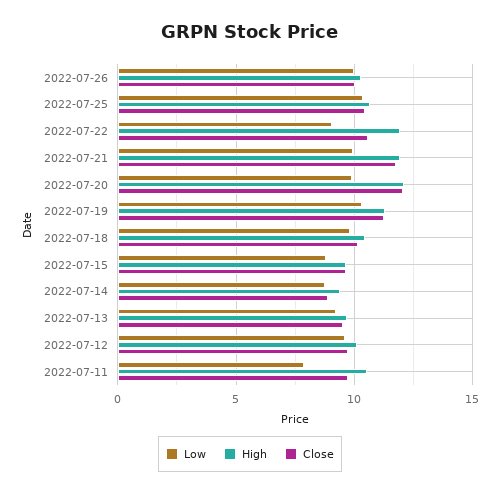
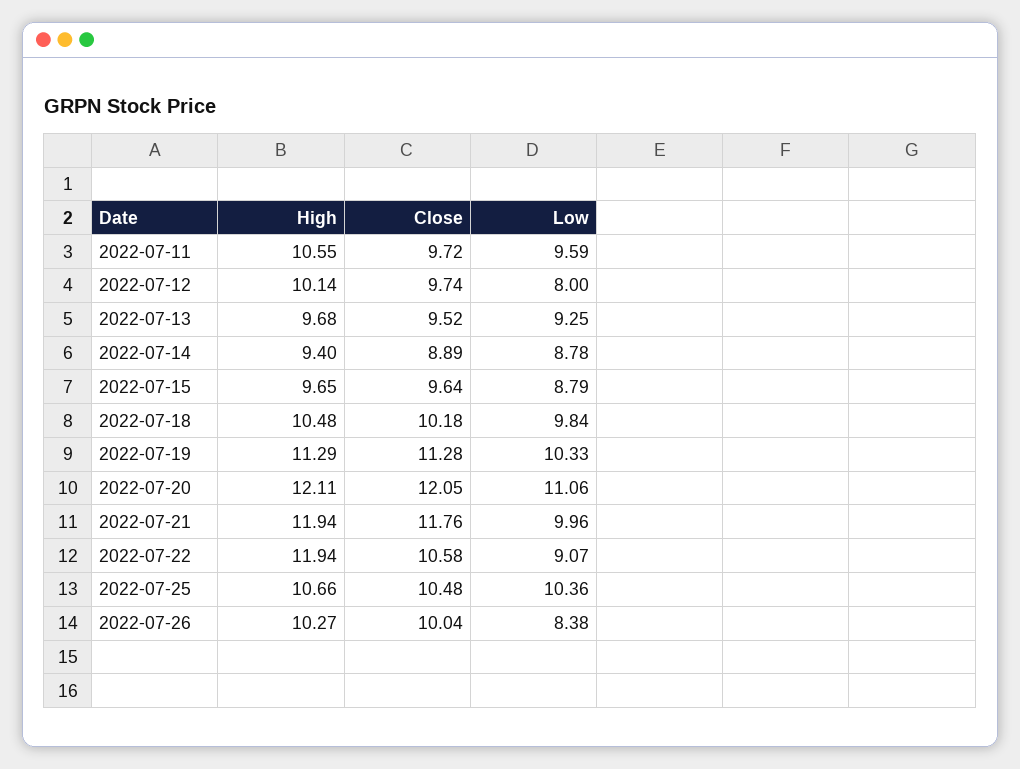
  {
    "Low": {
-     "2022-07-26": 10,
+     "2022-07-26": 8.38,
      "2022-07-25": 10.36,
      "2022-07-22": 9.07,
      "2022-07-21": 9.96,
-     "2022-07-20": 10,
+     "2022-07-20": 11.06,
      "2022-07-19": 10.33,
      "2022-07-18": 9.84,
      "2022-07-15": 8.79,
      "2022-07-14": 8.78,
      "2022-07-13": 9.25,
-     "2022-07-12": 9.5,
+     "2022-07-12": 8,
-     "2022-07-11": 8
+     "2022-07-11": 9.59
    },
    "High": {
      "2022-07-26": 10.27,
      "2022-07-25": 10.66,
      "2022-07-22": 11.94,
      "2022-07-21": 11.94,
      "2022-07-20": 12.11,
      "2022-07-19": 11.29,
      "2022-07-18": 10.48,
      "2022-07-15": 9.65,
      "2022-07-14": 9.4,
      "2022-07-13": 9.68,
      "2022-07-12": 10.14,
      "2022-07-11": 10.55
    },
    "Close": {
      "2022-07-26": 10.04,
      "2022-07-25": 10.48,
      "2022-07-22": 10.58,
      "2022-07-21": 11.76,
      "2022-07-20": 12.05,
      "2022-07-19": 11.28,
      "2022-07-18": 10.18,
      "2022-07-15": 9.64,
      "2022-07-14": 8.89,
      "2022-07-13": 9.52,
      "2022-07-12": 9.74,
      "2022-07-11": 9.72
    }
  }

